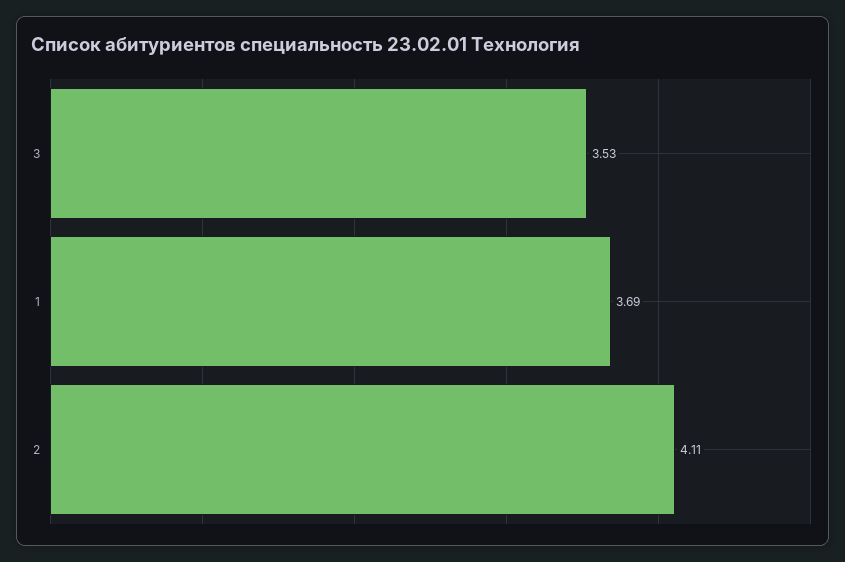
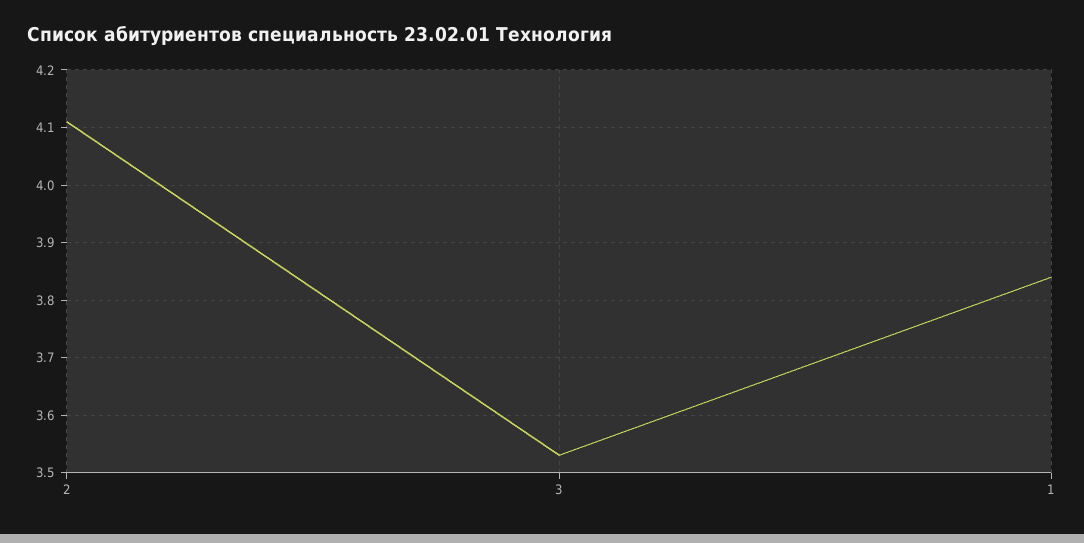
  {
    "3": 3.53,
-   "1": 3.69,
+   "1": 3.85,
    "2": 4.11
  }

